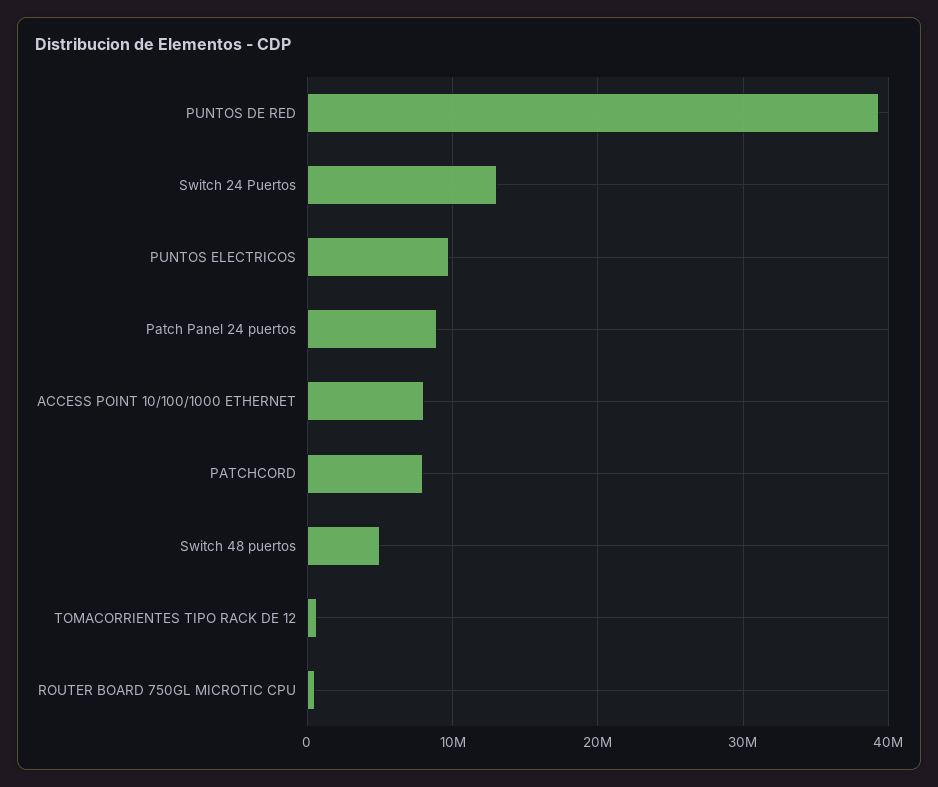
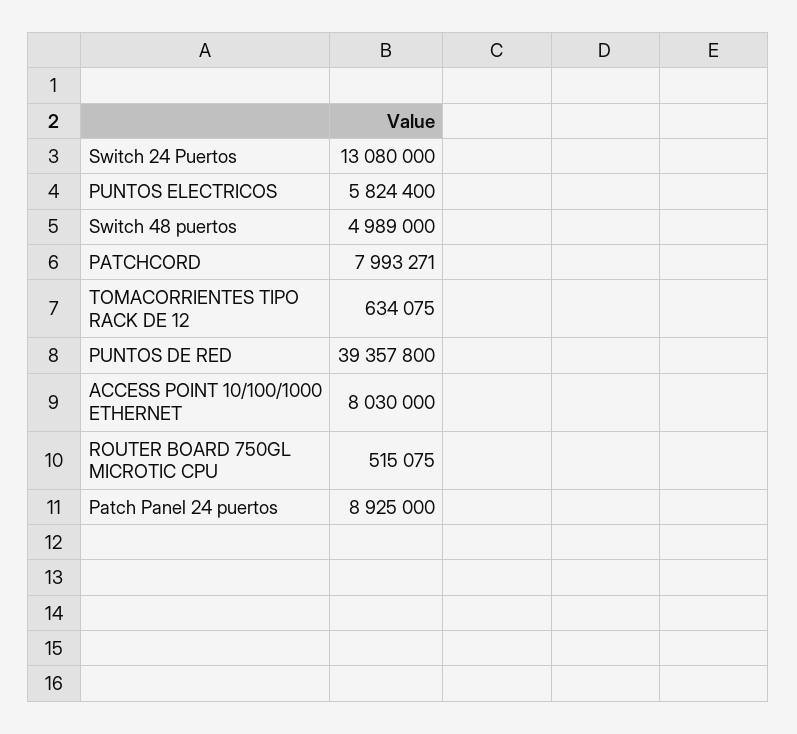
  {
    "PUNTOS DE RED": 39357800,
    "Switch 24 Puertos": 13080000,
-   "PUNTOS ELECTRICOS": 10000000,
+   "PUNTOS ELECTRICOS": 5824400,
    "Patch Panel 24 puertos": 8925000,
    "ACCESS POINT 10/100/1000 ETHERNET": 8030000,
    "PATCHCORD": 7993271,
    "Switch 48 puertos": 4989000,
    "TOMACORRIENTES TIPO RACK DE 12": 634075,
    "ROUTER BOARD 750GL MICROTIC CPU": 515075
  }

